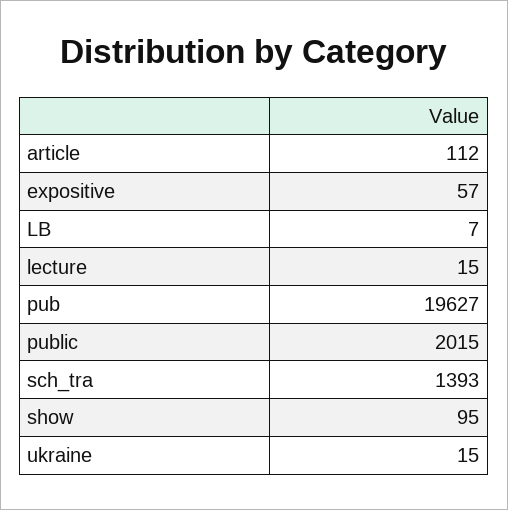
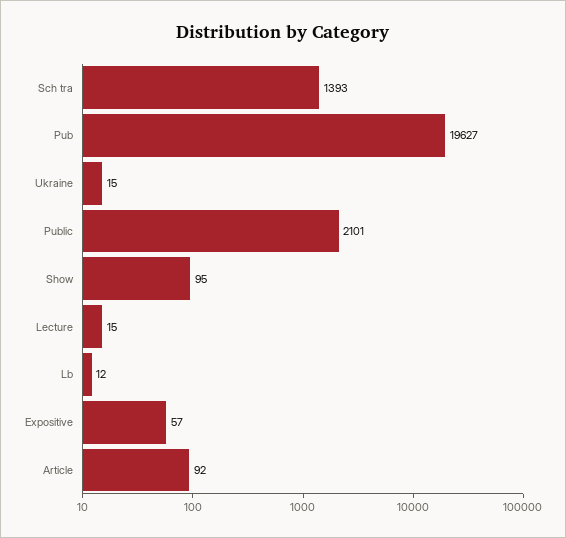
  {
-   "article": 112,
+   "article": 92,
    "expositive": 57,
-   "LB": 7,
+   "LB": 12,
    "lecture": 15,
    "pub": 19627,
-   "public": 2015,
+   "public": 2101,
    "sch_tra": 1393,
    "show": 95,
    "ukraine": 15
  }

